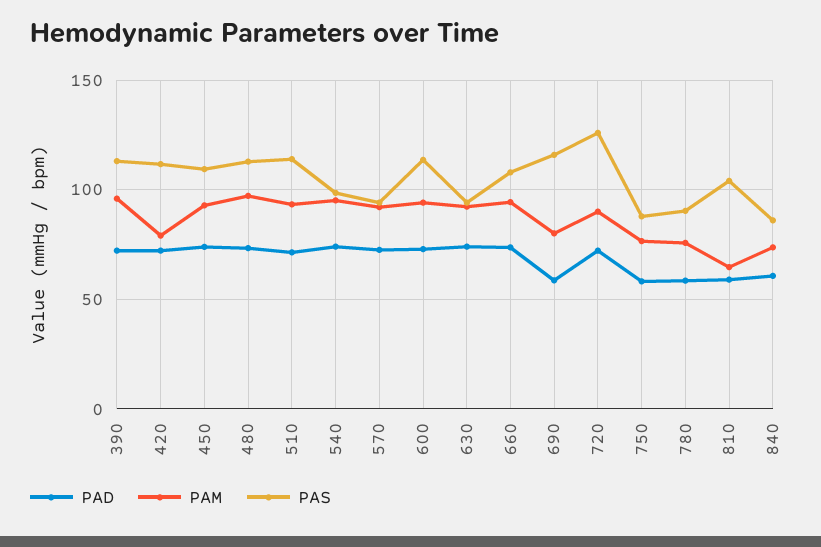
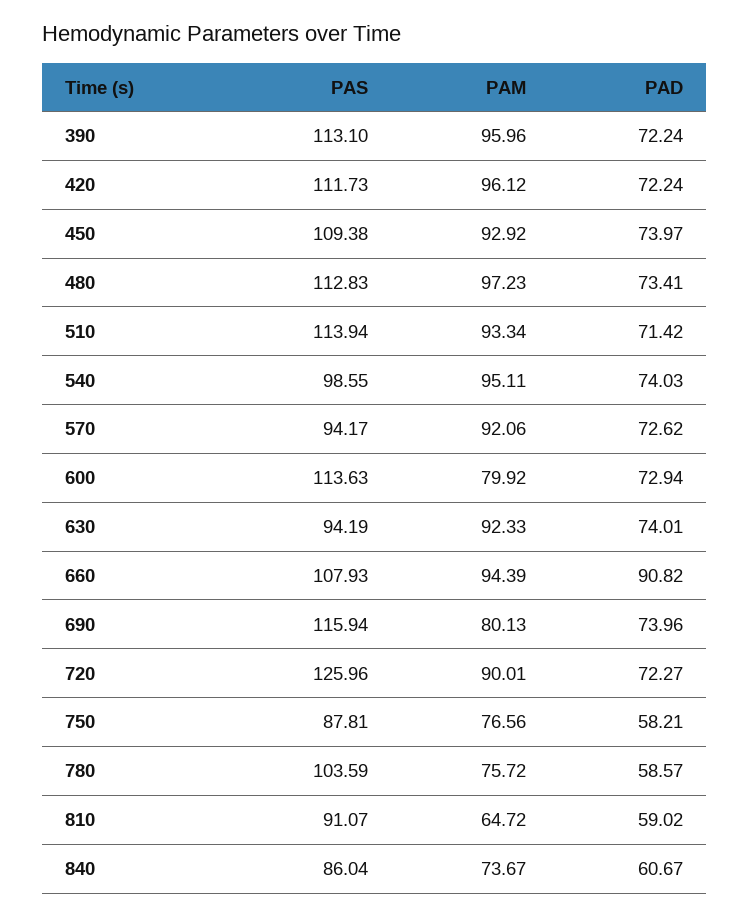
  {
    "PAD": {
      "390": 72.24,
      "420": 72.24,
      "450": 73.97,
      "480": 73.41,
      "510": 71.42,
      "540": 74.03,
      "570": 72.62,
      "600": 72.94,
      "630": 74.01,
-     "660": 75,
+     "660": 90.82,
-     "690": 60,
+     "690": 73.96,
      "720": 72.27,
      "750": 58.21,
      "780": 58.57,
      "810": 59.02,
      "840": 60.67
    },
    "PAM": {
      "390": 95.96,
-     "420": 80,
+     "420": 96.12,
      "450": 92.92,
      "480": 97.23,
      "510": 93.34,
      "540": 95.11,
      "570": 92.06,
-     "600": 95,
+     "600": 79.92,
      "630": 92.33,
      "660": 94.39,
      "690": 80.13,
      "720": 90.01,
      "750": 76.56,
      "780": 75.72,
      "810": 64.72,
      "840": 73.67
    },
    "PAS": {
      "390": 113.1,
      "420": 111.73,
      "450": 109.38,
      "480": 112.83,
      "510": 113.94,
      "540": 98.55,
      "570": 94.17,
      "600": 113.63,
      "630": 94.19,
      "660": 107.93,
      "690": 115.94,
      "720": 125.96,
      "750": 87.81,
-     "780": 90,
+     "780": 103.59,
-     "810": 105,
+     "810": 91.07,
      "840": 86.04
    }
  }

